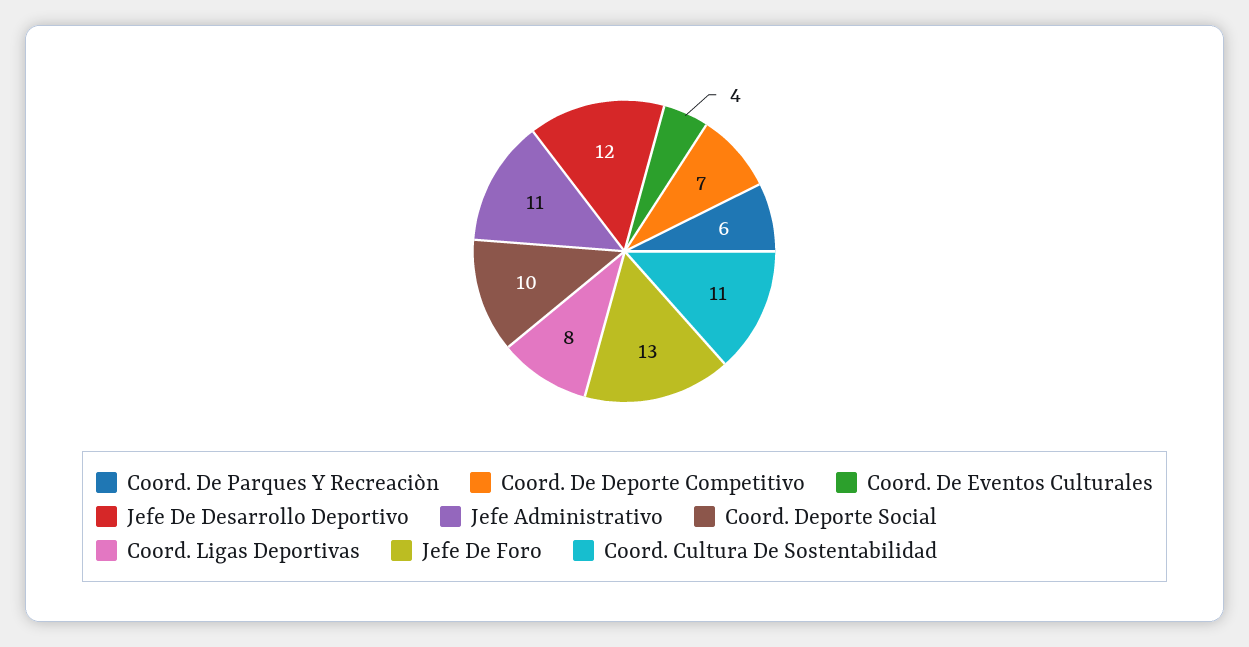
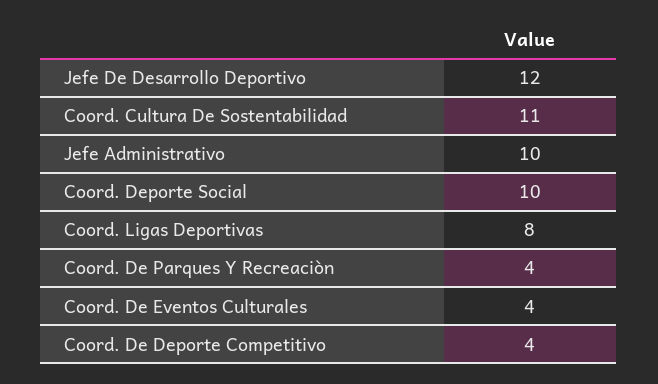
  {
-   "Coord. De Parques Y Recreaciòn": 6,
+   "Coord. De Parques Y Recreaciòn": 4,
-   "Coord. De Deporte Competitivo": 7,
+   "Coord. De Deporte Competitivo": 4,
    "Coord. De Eventos Culturales": 4,
    "Jefe De Desarrollo Deportivo": 12,
-   "Jefe Administrativo": 11,
+   "Jefe Administrativo": 10,
    "Coord. Deporte Social": 10,
    "Coord. Ligas Deportivas": 8,
-   "Jefe De Foro": 13,
    "Coord. Cultura De Sostentabilidad": 11
  }

